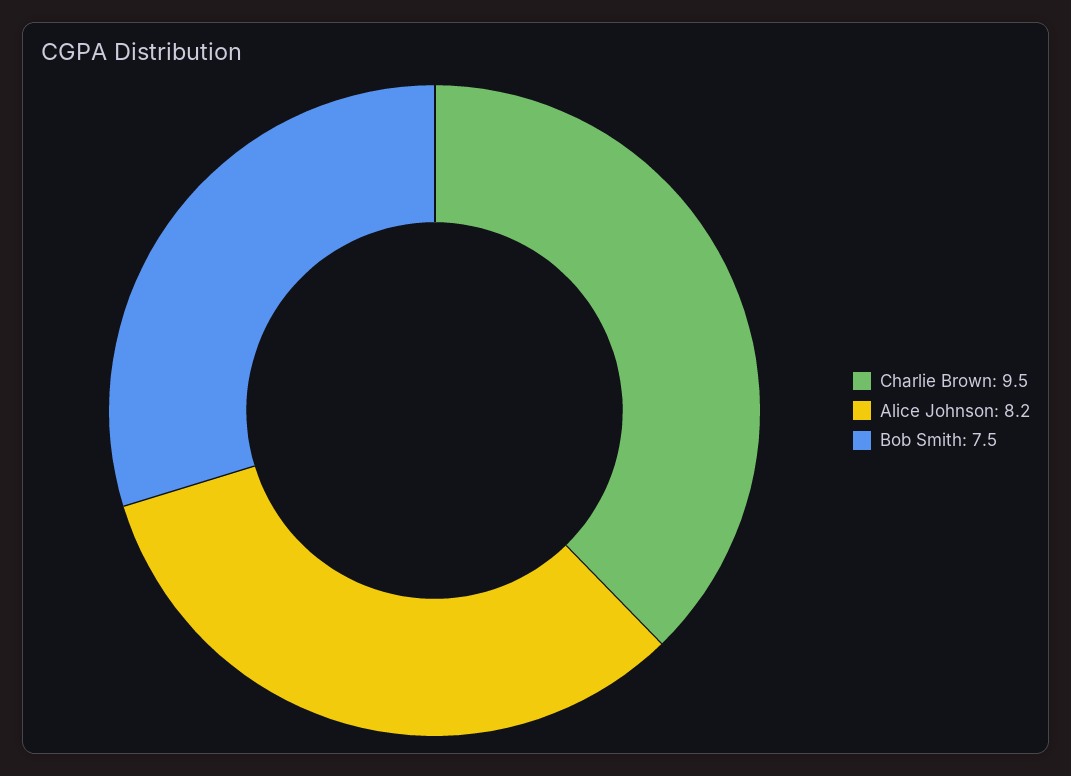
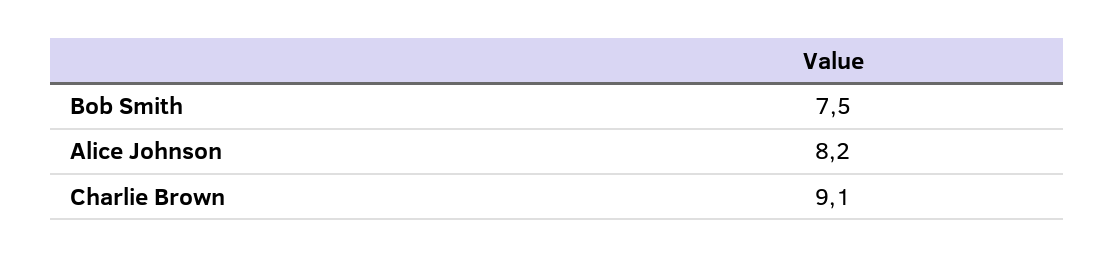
  {
-   "Charlie Brown": 9.5,
+   "Charlie Brown": 9.1,
    "Alice Johnson": 8.2,
    "Bob Smith": 7.5
  }

